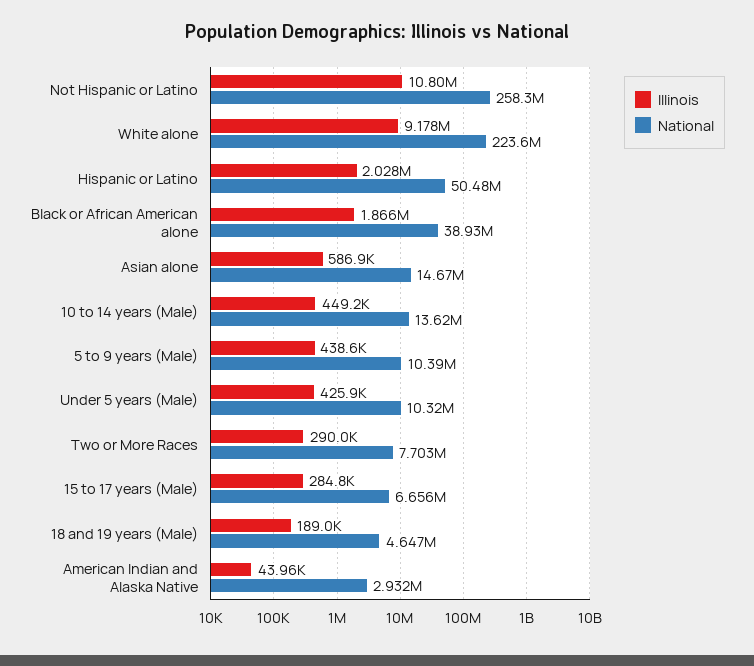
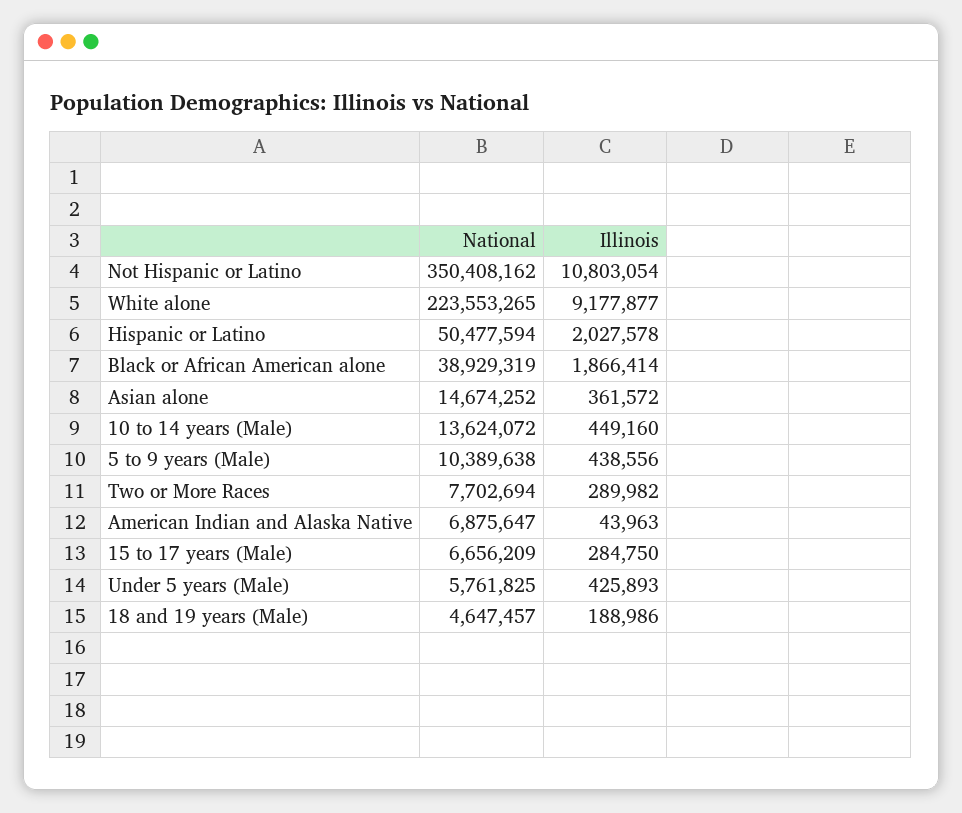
  {
    "Illinois": {
      "Not Hispanic or Latino": 10803054,
      "White alone": 9177877,
      "Hispanic or Latino": 2027578,
      "Black or African American alone": 1866414,
-     "Asian alone": 586900,
+     "Asian alone": 361572,
      "10 to 14 years (Male)": 449160,
      "5 to 9 years (Male)": 438556,
      "Under 5 years (Male)": 425893,
      "Two or More Races": 289982,
      "15 to 17 years (Male)": 284750,
      "18 and 19 years (Male)": 188986,
      "American Indian and Alaska Native": 43963
    },
    "National": {
-     "Not Hispanic or Latino": 258300000,
+     "Not Hispanic or Latino": 350408162,
      "White alone": 223553265,
      "Hispanic or Latino": 50477594,
      "Black or African American alone": 38929319,
      "Asian alone": 14674252,
      "10 to 14 years (Male)": 13624072,
      "5 to 9 years (Male)": 10389638,
-     "Under 5 years (Male)": 10320000,
+     "Under 5 years (Male)": 5761825,
      "Two or More Races": 7702694,
      "15 to 17 years (Male)": 6656209,
      "18 and 19 years (Male)": 4647457,
-     "American Indian and Alaska Native": 2932000
+     "American Indian and Alaska Native": 6875647
    }
  }

